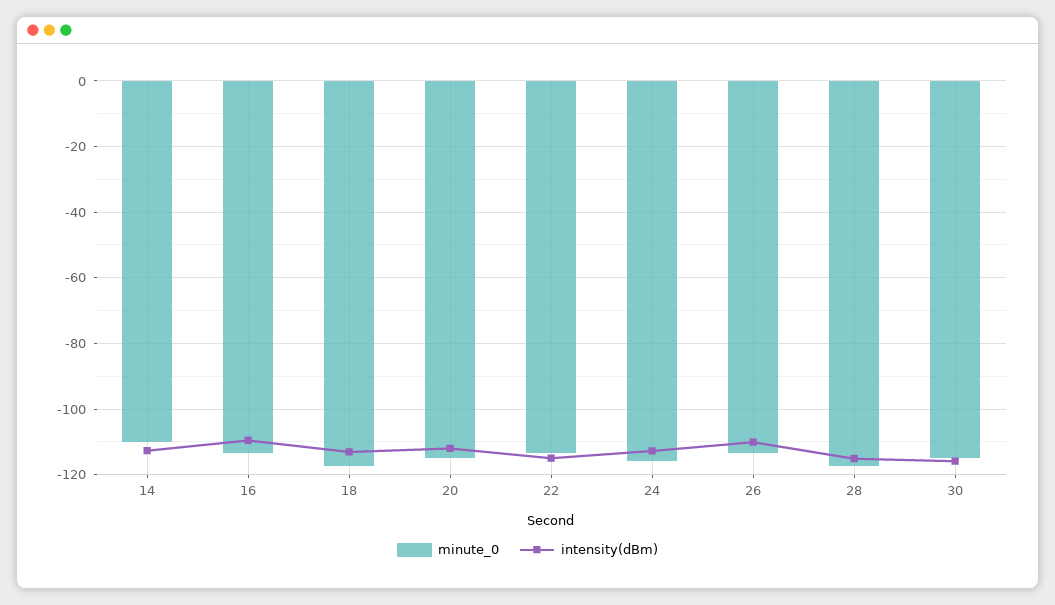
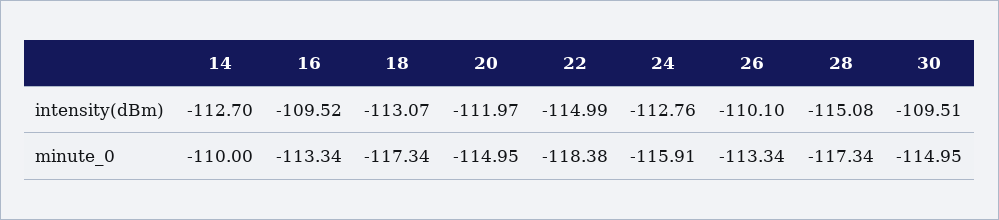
  {
    "minute_0": {
      "14": -110,
      "16": -113.34,
      "18": -117.34,
      "20": -114.95,
-     "22": -114,
+     "22": -118.38,
      "24": -115.91,
      "26": -113.34,
      "28": -117.34,
      "30": -114.95
    },
    "intensity(dBm)": {
      "14": -112.7,
      "16": -109.52,
      "18": -113.07,
      "20": -111.97,
      "22": -114.99,
      "24": -112.76,
      "26": -110.1,
      "28": -115.08,
-     "30": -116
+     "30": -109.51
    }
  }

